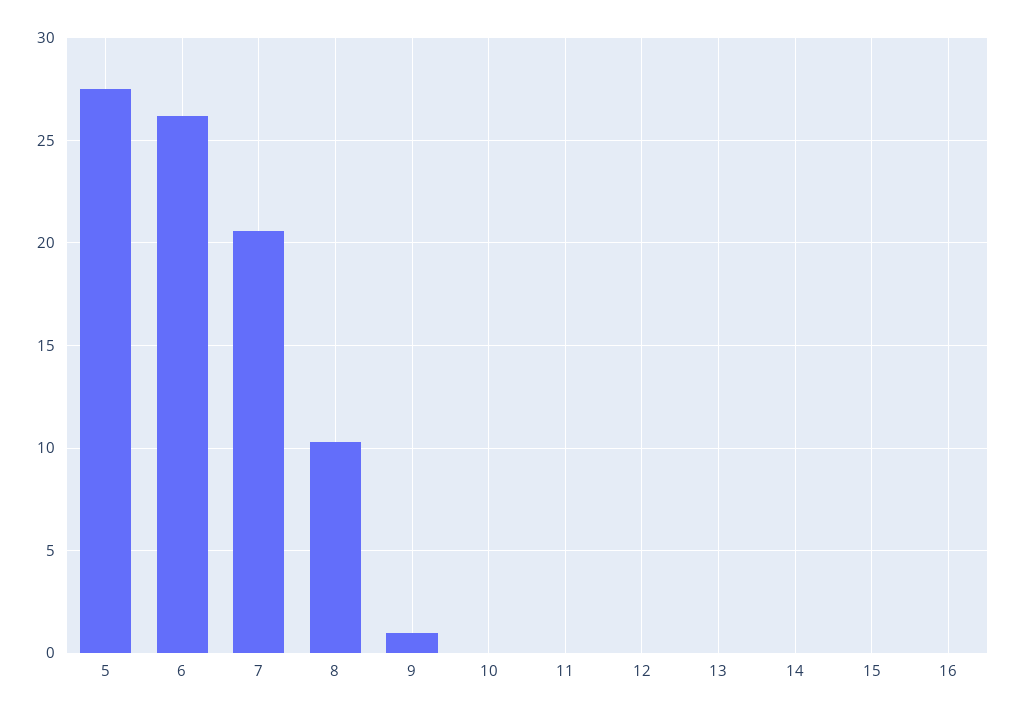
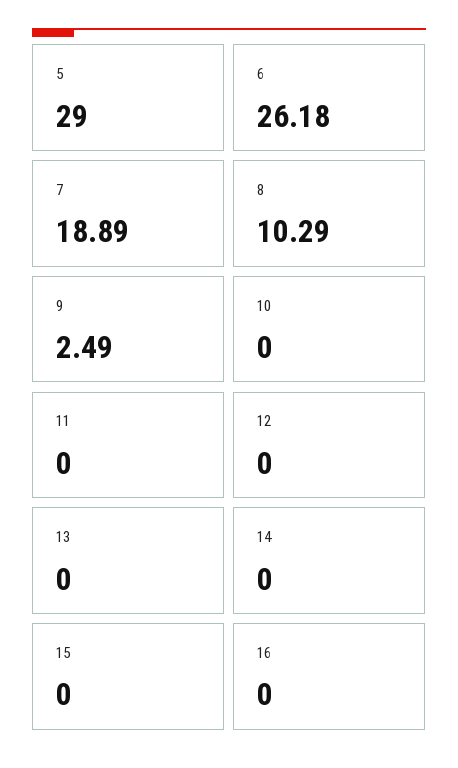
  {
-   "5": 27.5,
+   "5": 29,
    "6": 26.18,
-   "7": 20.5,
+   "7": 18.89,
    "8": 10.29,
-   "9": 1,
+   "9": 2.49,
    "10": 0,
    "11": 0,
    "12": 0,
    "13": 0,
    "14": 0,
    "15": 0,
    "16": 0
  }

